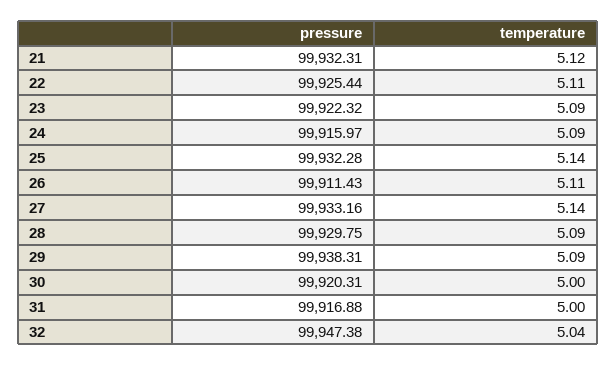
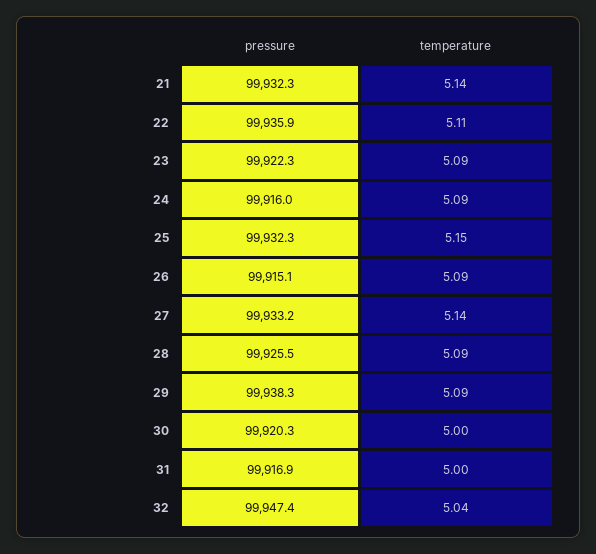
  {
    "pressure": {
      "21": 99932.31,
-     "22": 99925.44,
+     "22": 99935.9,
      "23": 99922.32,
      "24": 99915.97,
      "25": 99932.28,
-     "26": 99911.43,
+     "26": 99915.1,
      "27": 99933.16,
-     "28": 99929.75,
+     "28": 99925.5,
      "29": 99938.31,
      "30": 99920.31,
      "31": 99916.88,
      "32": 99947.38
    },
    "temperature": {
-     "21": 5.12,
+     "21": 5.14,
      "22": 5.11,
      "23": 5.09,
      "24": 5.09,
-     "25": 5.14,
+     "25": 5.15,
-     "26": 5.11,
+     "26": 5.09,
      "27": 5.14,
      "28": 5.09,
      "29": 5.09,
      "30": 5,
      "31": 5,
      "32": 5.04
    }
  }

